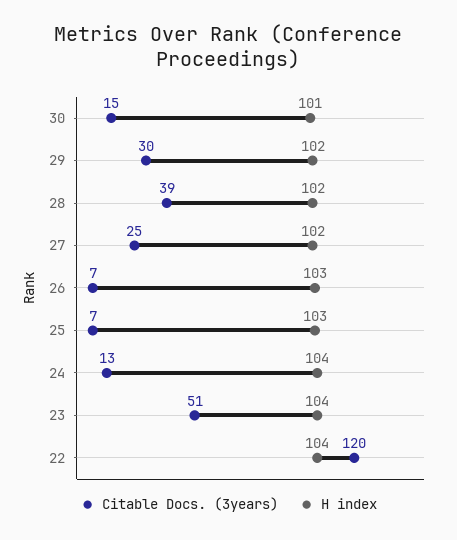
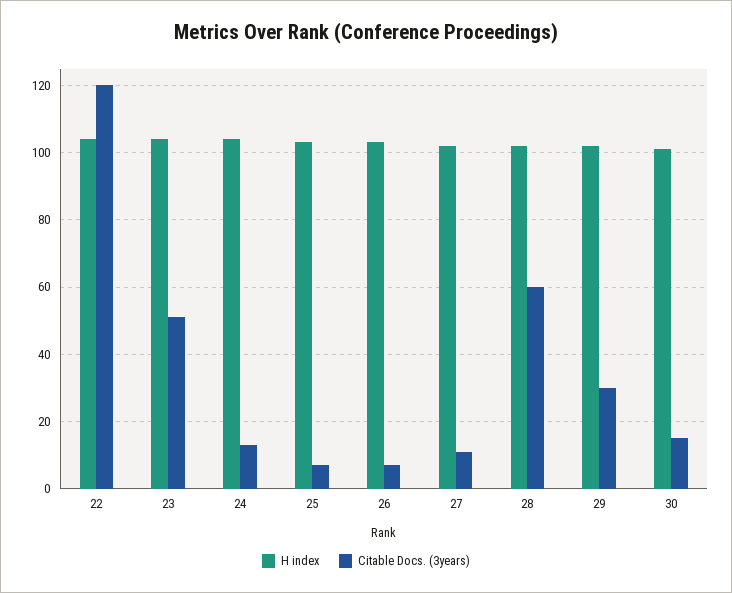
  {
    "Citable Docs. (3years)": {
      "30": 15,
      "29": 30,
-     "28": 39,
+     "28": 60,
-     "27": 25,
+     "27": 10,
      "26": 7,
      "25": 7,
      "24": 13,
      "23": 51,
      "22": 120
    },
    "H index": {
      "30": 101,
      "29": 102,
      "28": 102,
      "27": 102,
      "26": 103,
      "25": 103,
      "24": 104,
      "23": 104,
      "22": 104
    }
  }

